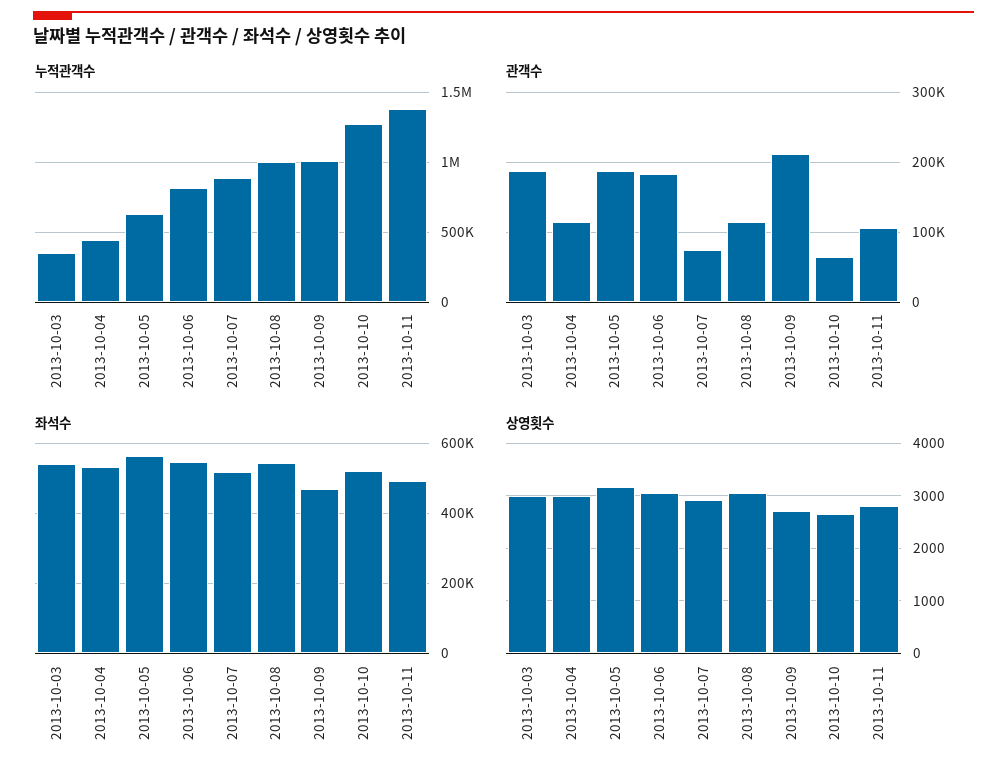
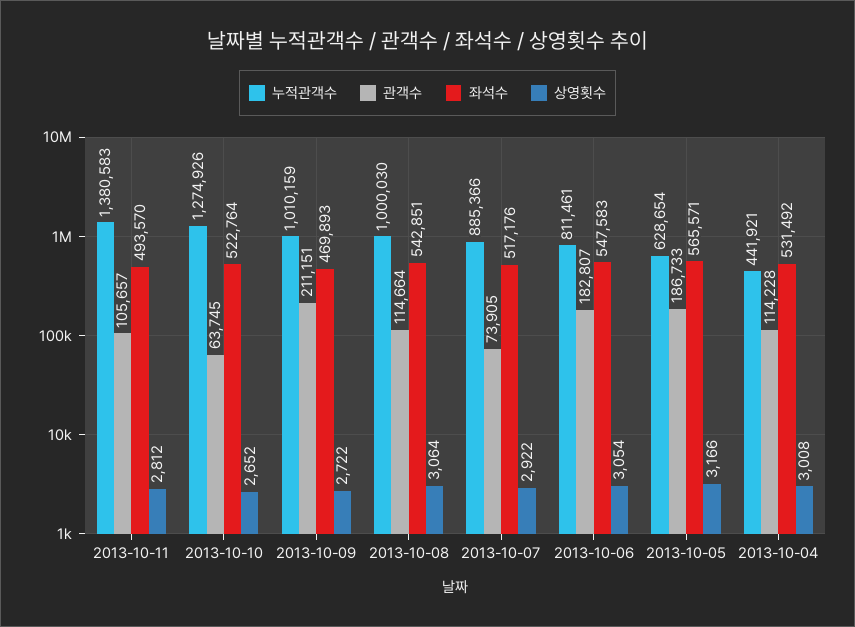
  {
    "누적관객수": {
-     "2013-10-03": 350000,
      "2013-10-04": 441921,
      "2013-10-05": 628654,
      "2013-10-06": 811461,
      "2013-10-07": 885366,
      "2013-10-08": 1000030,
      "2013-10-09": 1010159,
      "2013-10-10": 1274926,
      "2013-10-11": 1380583
    },
    "관객수": {
-     "2013-10-03": 190000,
      "2013-10-04": 114228,
      "2013-10-05": 186733,
      "2013-10-06": 182807,
      "2013-10-07": 73905,
      "2013-10-08": 114664,
      "2013-10-09": 211151,
      "2013-10-10": 63745,
      "2013-10-11": 105657
    },
    "좌석수": {
-     "2013-10-03": 540000,
      "2013-10-04": 531492,
      "2013-10-05": 565571,
      "2013-10-06": 547583,
      "2013-10-07": 517176,
      "2013-10-08": 542851,
      "2013-10-09": 469893,
      "2013-10-10": 522764,
      "2013-10-11": 493570
    },
    "상영횟수": {
-     "2013-10-03": 3000,
      "2013-10-04": 3008,
      "2013-10-05": 3166,
      "2013-10-06": 3054,
      "2013-10-07": 2922,
      "2013-10-08": 3064,
      "2013-10-09": 2722,
      "2013-10-10": 2652,
      "2013-10-11": 2812
    }
  }

